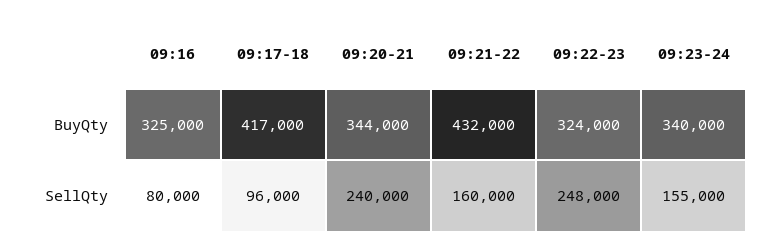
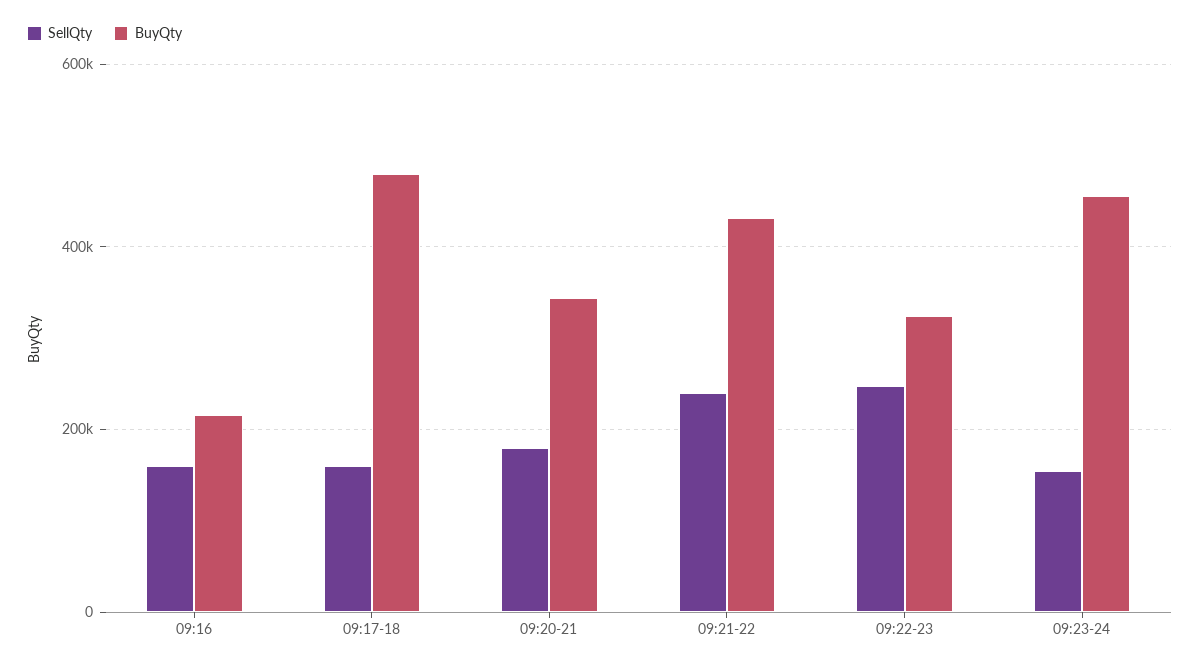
  {
    "BuyQty": {
-     "09:16": 325000,
+     "09:16": 220000,
-     "09:17-18": 417000,
+     "09:17-18": 480000,
      "09:20-21": 344000,
      "09:21-22": 432000,
      "09:22-23": 324000,
-     "09:23-24": 340000
+     "09:23-24": 460000
    },
    "SellQty": {
-     "09:16": 80000,
+     "09:16": 160000,
-     "09:17-18": 96000,
+     "09:17-18": 160000,
-     "09:20-21": 240000,
+     "09:20-21": 180000,
-     "09:21-22": 160000,
+     "09:21-22": 240000,
      "09:22-23": 248000,
      "09:23-24": 155000
    }
  }

